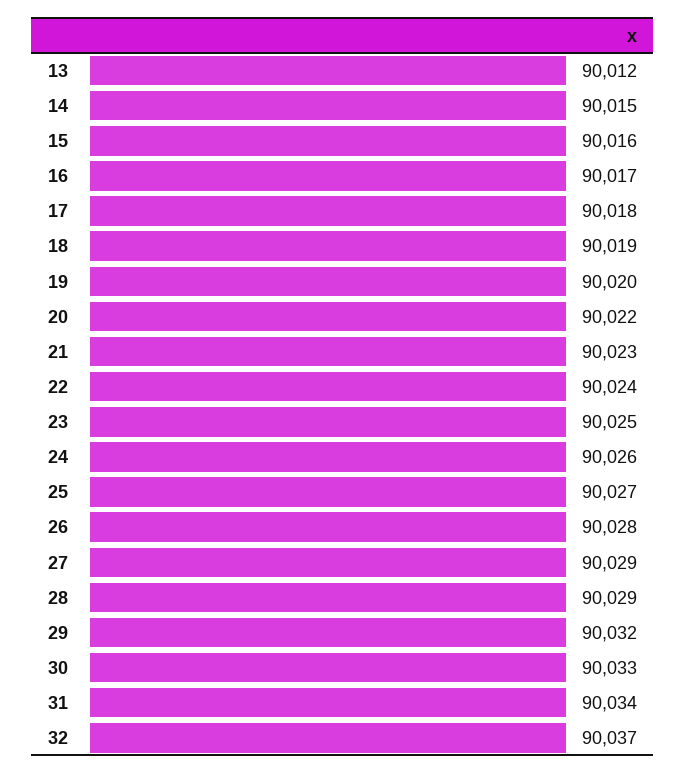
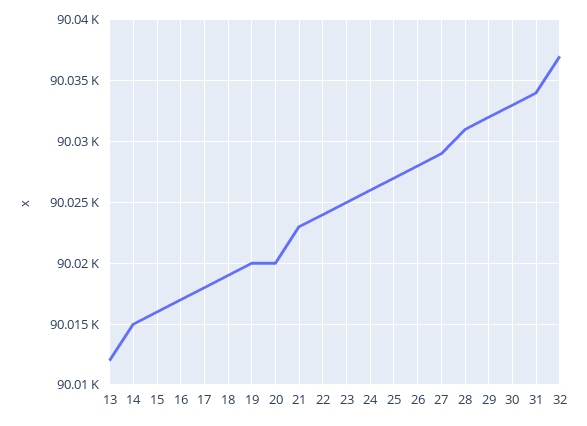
  {
    "13": 90012,
    "14": 90015,
    "15": 90016,
    "16": 90017,
    "17": 90018,
    "18": 90019,
    "19": 90020,
-   "20": 90022,
+   "20": 90020,
    "21": 90023,
    "22": 90024,
    "23": 90025,
    "24": 90026,
    "25": 90027,
    "26": 90028,
    "27": 90029,
-   "28": 90029,
+   "28": 90031,
    "29": 90032,
    "30": 90033,
    "31": 90034,
    "32": 90037
  }

